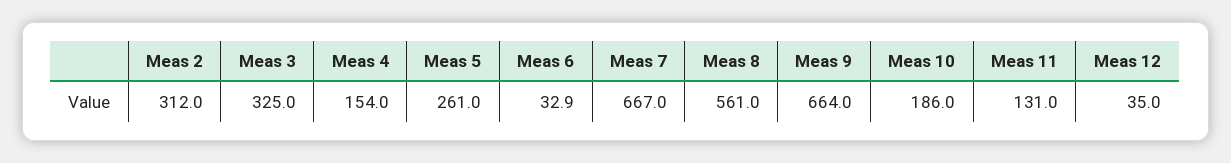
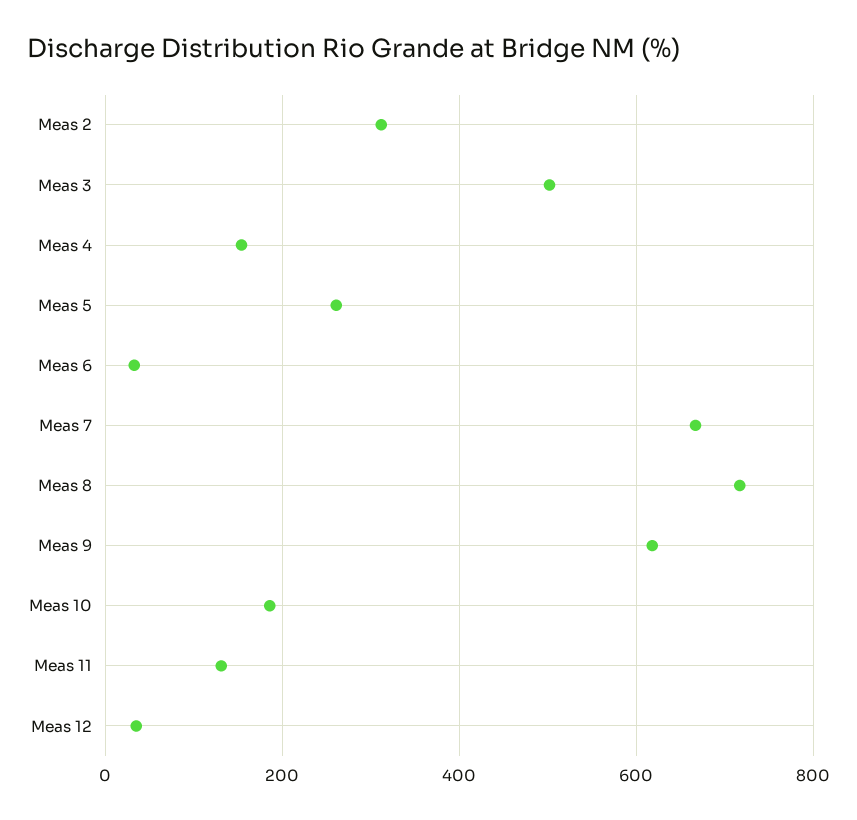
  {
    "Meas 2": 312,
-   "Meas 3": 325,
+   "Meas 3": 500,
    "Meas 4": 154,
    "Meas 5": 261,
    "Meas 6": 32.9,
    "Meas 7": 667,
-   "Meas 8": 561,
+   "Meas 8": 720,
-   "Meas 9": 664,
+   "Meas 9": 620,
    "Meas 10": 186,
    "Meas 11": 131,
    "Meas 12": 35
  }

